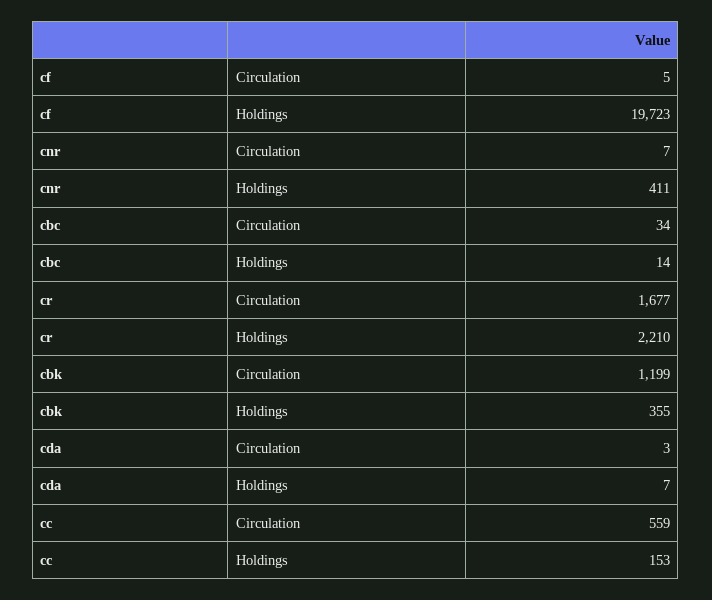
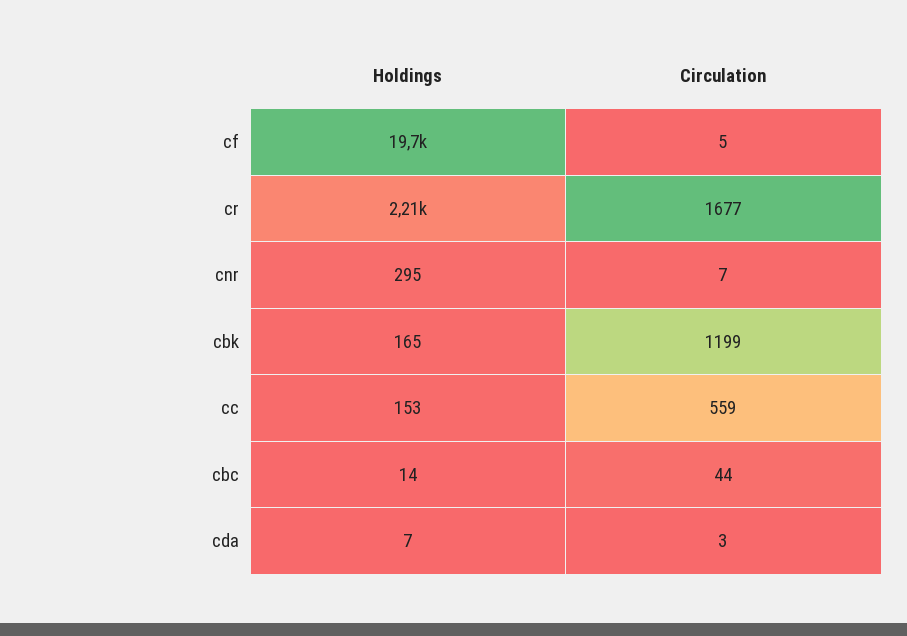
  {
    "cf": {
      "Circulation": 5,
      "Holdings": 19723
    },
    "cnr": {
      "Circulation": 7,
-     "Holdings": 411
+     "Holdings": 295
    },
    "cbc": {
-     "Circulation": 34,
+     "Circulation": 44,
      "Holdings": 14
    },
    "cr": {
      "Circulation": 1677,
      "Holdings": 2210
    },
    "cbk": {
      "Circulation": 1199,
-     "Holdings": 355
+     "Holdings": 165
    },
    "cda": {
      "Circulation": 3,
      "Holdings": 7
    },
    "cc": {
      "Circulation": 559,
      "Holdings": 153
    }
  }

